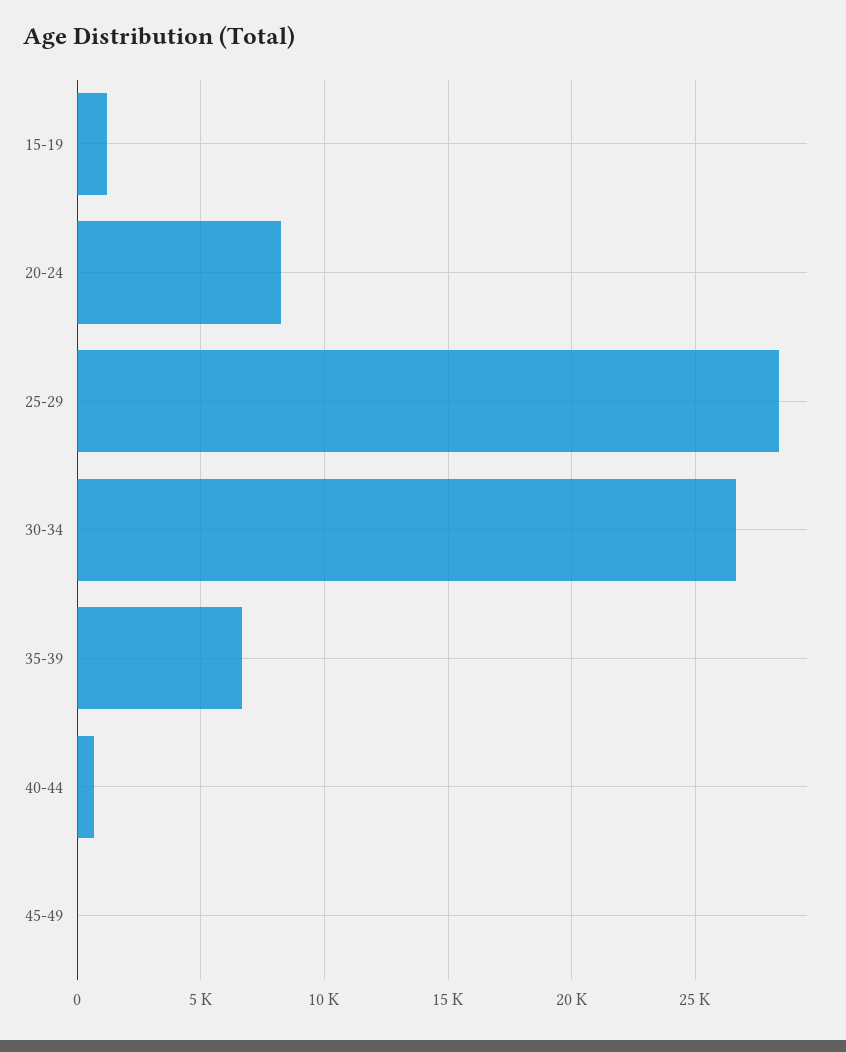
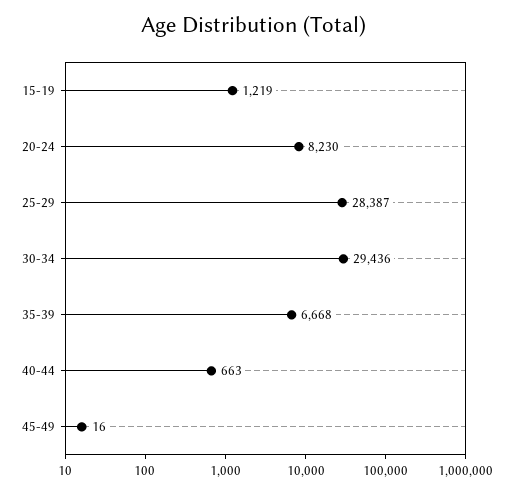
  {
    "15-19": 1219,
    "20-24": 8230,
    "25-29": 28387,
-   "30-34": 26500,
+   "30-34": 29436,
    "35-39": 6668,
    "40-44": 663,
    "45-49": 16
  }

